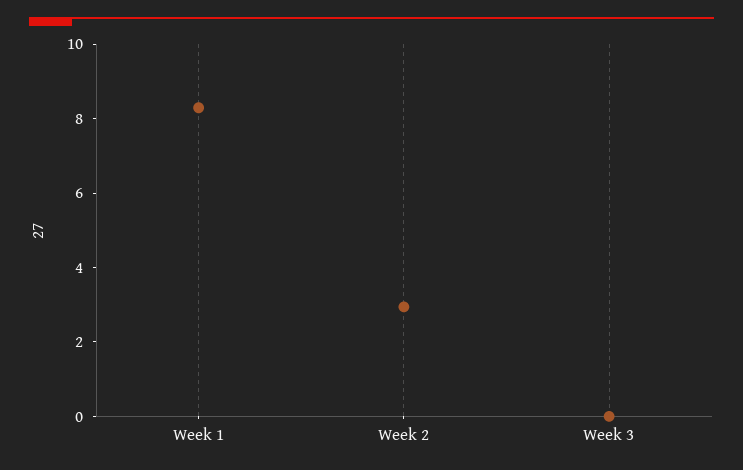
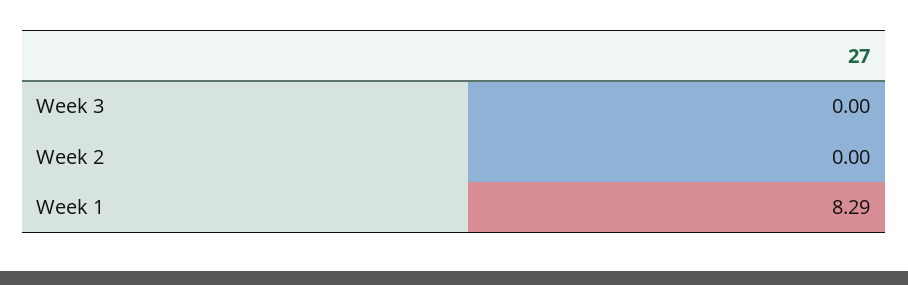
  {
    "Week 1": 8.29,
-   "Week 2": 3,
+   "Week 2": 0,
    "Week 3": 0
  }

